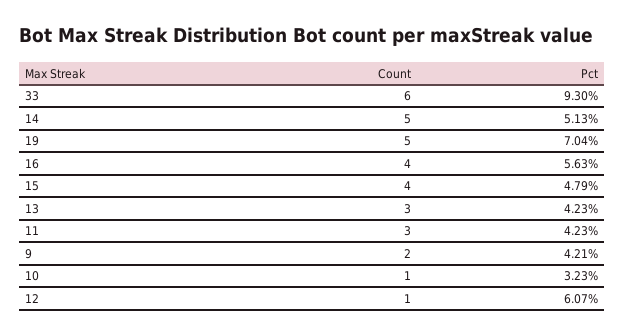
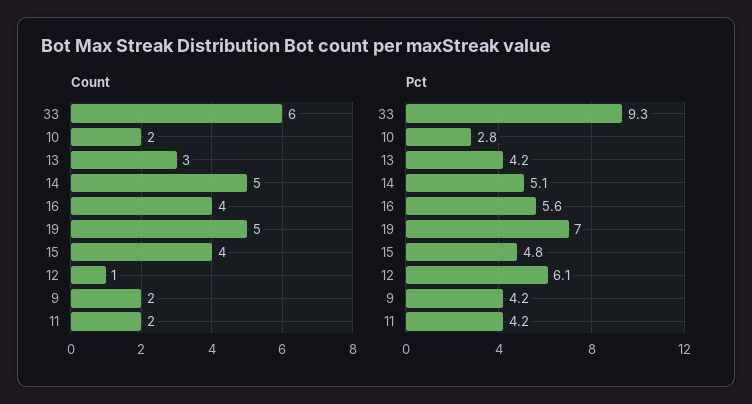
  {
    "Count": {
      "33": 6,
      "14": 5,
      "19": 5,
      "16": 4,
      "15": 4,
      "13": 3,
-     "11": 3,
+     "11": 2,
      "9": 2,
-     "10": 1,
+     "10": 2,
      "12": 1
    },
    "Pct": {
      "33": 9.3,
      "14": 5.13,
      "19": 7.04,
      "16": 5.63,
      "15": 4.79,
      "13": 4.23,
      "11": 4.23,
      "9": 4.21,
-     "10": 3.23,
+     "10": 2.8,
      "12": 6.07
    }
  }

